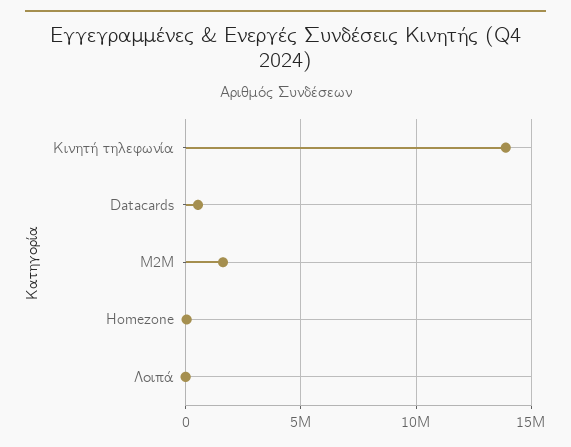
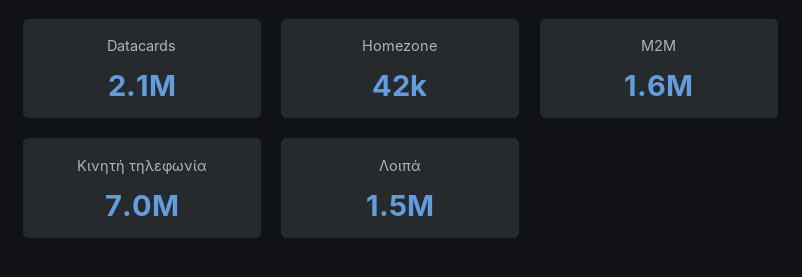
  {
-   "Κινητή τηλεφωνία": 14000000,
+   "Κινητή τηλεφωνία": 7000000,
-   "Datacards": 500000,
+   "Datacards": 2100000,
    "M2M": 1600000,
    "Homezone": 42000,
-   "Λοιπά": 0
+   "Λοιπά": 1500000
  }

